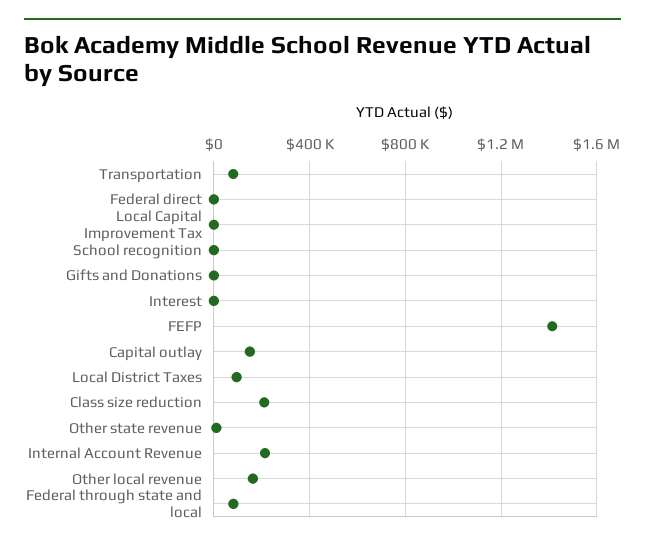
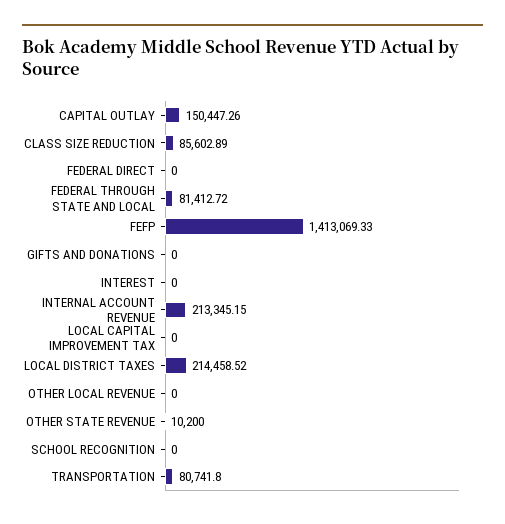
  {
    "Transportation": 80741.8,
    "Federal direct": 0,
    "Local Capital Improvement Tax": 0,
    "School recognition": 0,
    "Gifts and Donations": 0,
    "Interest": 0,
    "FEFP": 1413069.33,
    "Capital outlay": 150447.26,
-   "Local District Taxes": 100000,
+   "Local District Taxes": 214458.52,
-   "Class size reduction": 200000,
+   "Class size reduction": 85602.89,
    "Other state revenue": 10200,
    "Internal Account Revenue": 213345.15,
-   "Other local revenue": 150000,
+   "Other local revenue": 0,
    "Federal through state and local": 81412.72
  }

